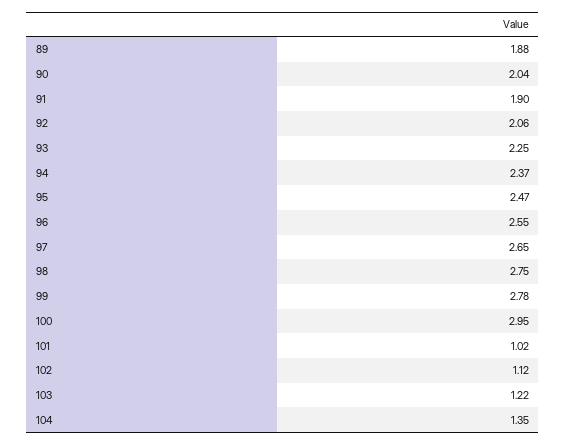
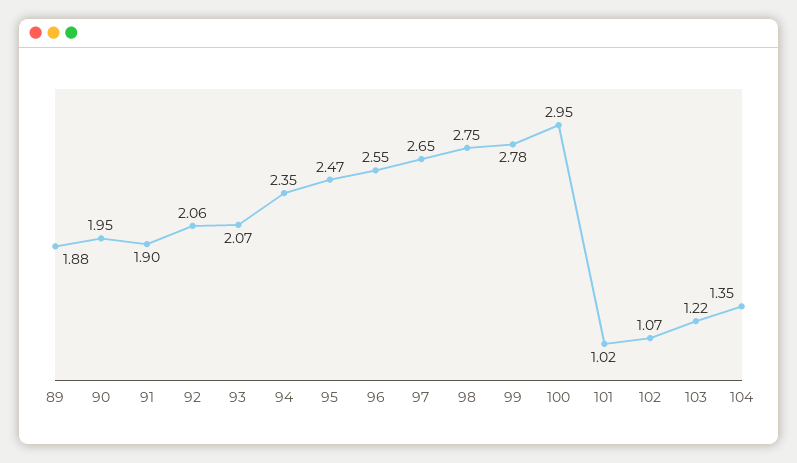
  {
    "89": 1.88,
-   "90": 2.04,
+   "90": 1.95,
    "91": 1.9,
    "92": 2.06,
-   "93": 2.25,
+   "93": 2.07,
-   "94": 2.37,
+   "94": 2.35,
    "95": 2.47,
    "96": 2.55,
    "97": 2.65,
    "98": 2.75,
    "99": 2.78,
    "100": 2.95,
    "101": 1.02,
-   "102": 1.12,
+   "102": 1.07,
    "103": 1.22,
    "104": 1.35
  }

